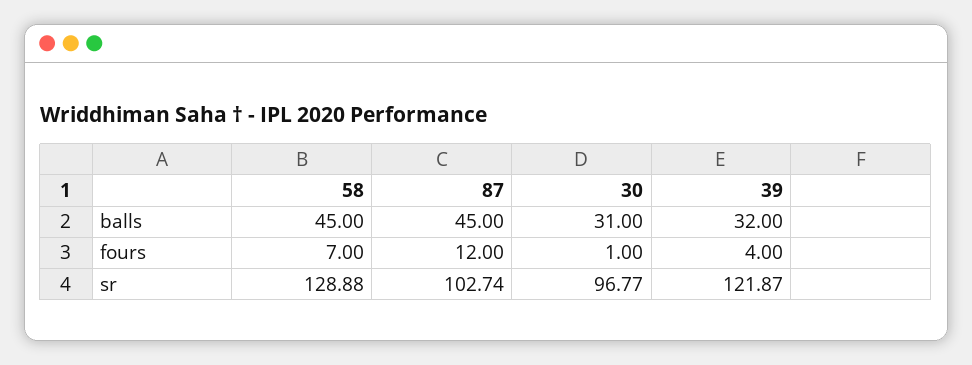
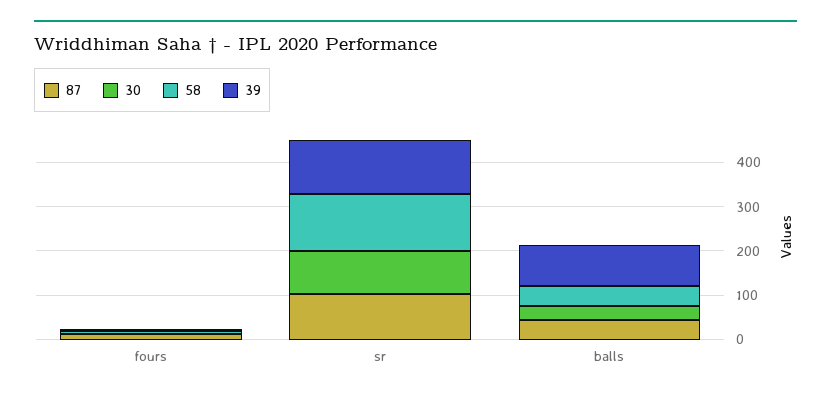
  {
    "58": {
      "balls": 45,
      "fours": 7,
      "sr": 128.88
    },
    "87": {
      "balls": 45,
      "fours": 12,
      "sr": 102.74
    },
    "30": {
      "balls": 31,
      "fours": 1,
      "sr": 96.77
    },
    "39": {
-     "balls": 32,
+     "balls": 100,
      "fours": 4,
      "sr": 121.87
    }
  }

